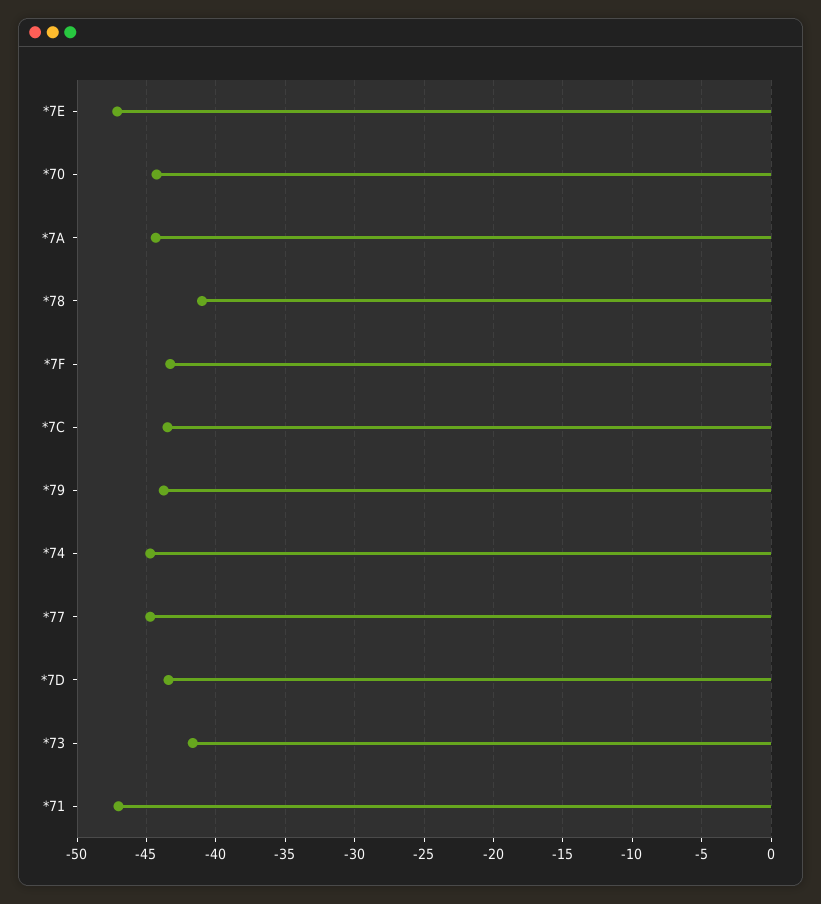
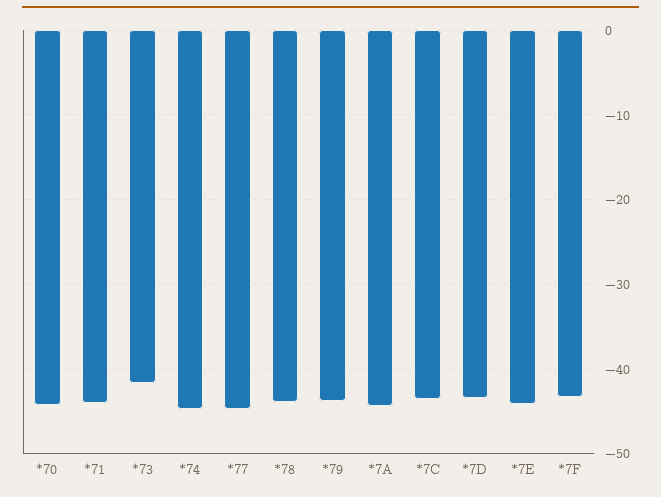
  {
-   "*7E": -47,
+   "*7E": -44,
    "*70": -44.5,
    "*7A": -44.5,
-   "*78": -41,
+   "*78": -44,
    "*7F": -43.5,
    "*7C": -43.5,
    "*79": -44,
    "*74": -44.5,
    "*77": -44.5,
    "*7D": -43.5,
    "*73": -41.5,
-   "*71": -47
+   "*71": -44
  }

